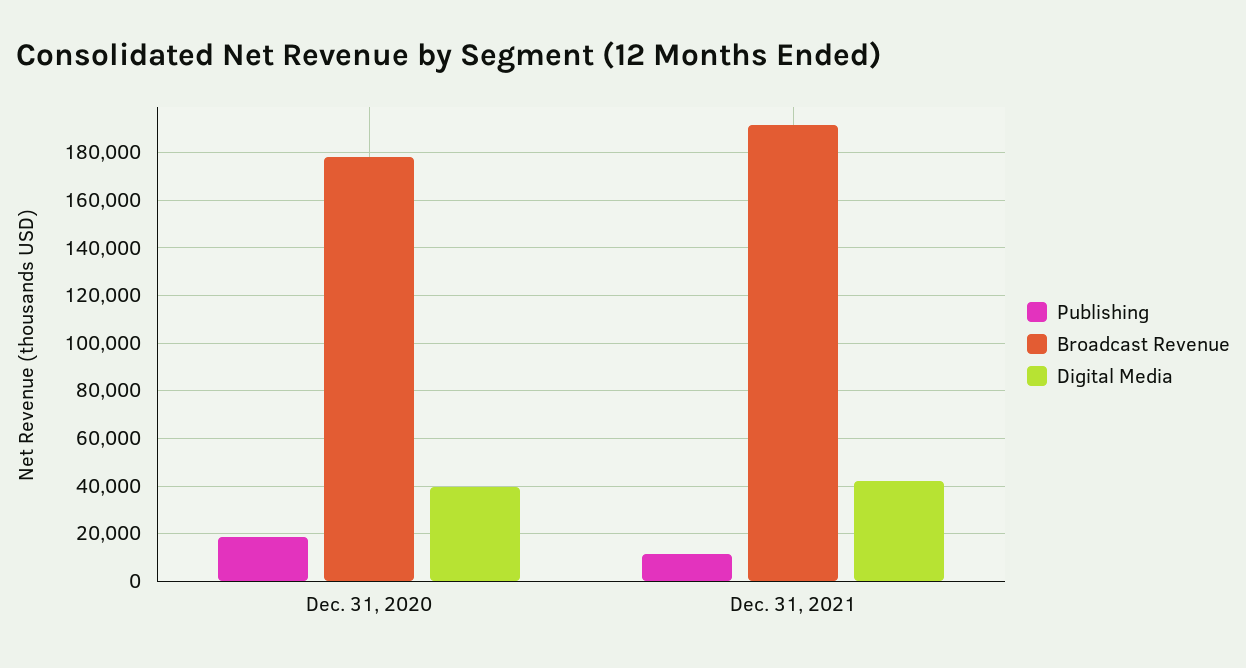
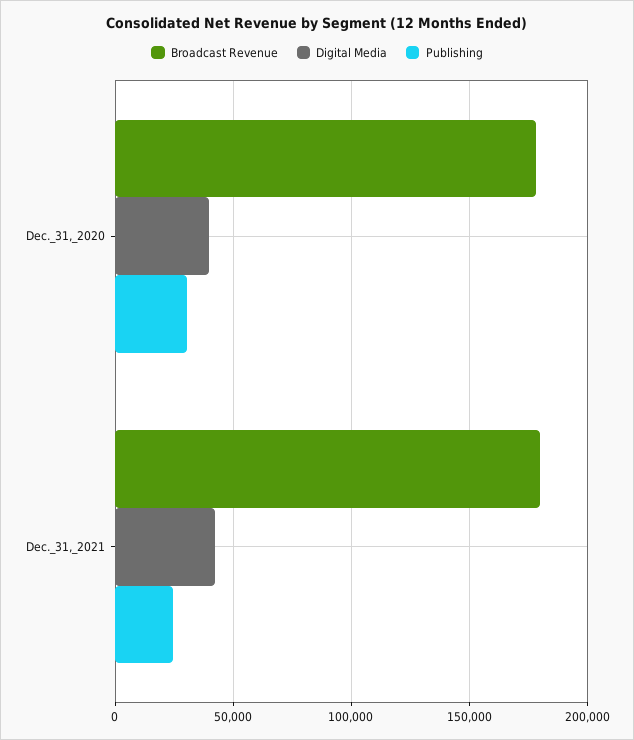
  {
    "Publishing": {
-     "Dec. 31, 2020": 20000,
+     "Dec. 31, 2020": 30000,
-     "Dec. 31, 2021": 10000
+     "Dec. 31, 2021": 25000
    },
    "Broadcast Revenue": {
      "Dec. 31, 2020": 180000,
-     "Dec. 31, 2021": 190000
+     "Dec. 31, 2021": 180000
    },
    "Digital Media": {
      "Dec. 31, 2020": 40000,
      "Dec. 31, 2021": 40000
    }
  }

